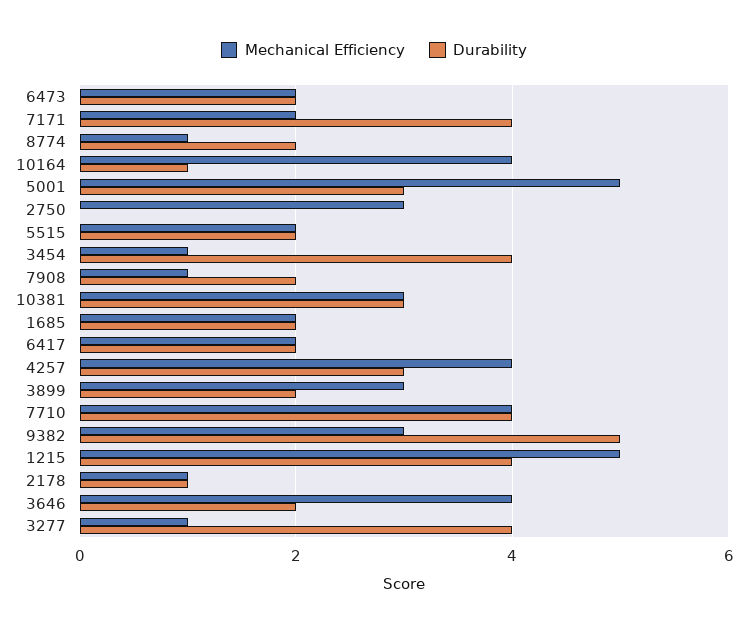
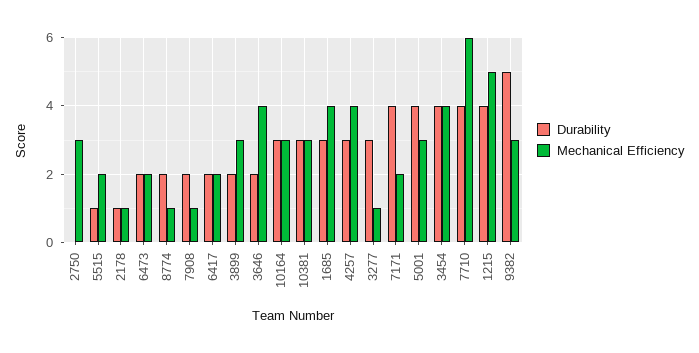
  {
    "Mechanical Efficiency": {
      "6473": 2,
      "7171": 2,
      "8774": 1,
-     "10164": 4,
+     "10164": 3,
-     "5001": 5,
+     "5001": 3,
      "2750": 3,
      "5515": 2,
-     "3454": 1,
+     "3454": 4,
      "7908": 1,
      "10381": 3,
-     "1685": 2,
+     "1685": 4,
      "6417": 2,
      "4257": 4,
      "3899": 3,
-     "7710": 4,
+     "7710": 6,
      "9382": 3,
      "1215": 5,
      "2178": 1,
      "3646": 4,
      "3277": 1
    },
    "Durability": {
      "6473": 2,
      "7171": 4,
      "8774": 2,
-     "10164": 1,
+     "10164": 3,
-     "5001": 3,
+     "5001": 4,
      "2750": 0,
-     "5515": 2,
+     "5515": 1,
      "3454": 4,
      "7908": 2,
      "10381": 3,
-     "1685": 2,
+     "1685": 3,
      "6417": 2,
      "4257": 3,
      "3899": 2,
      "7710": 4,
      "9382": 5,
      "1215": 4,
      "2178": 1,
      "3646": 2,
-     "3277": 4
+     "3277": 3
    }
  }

